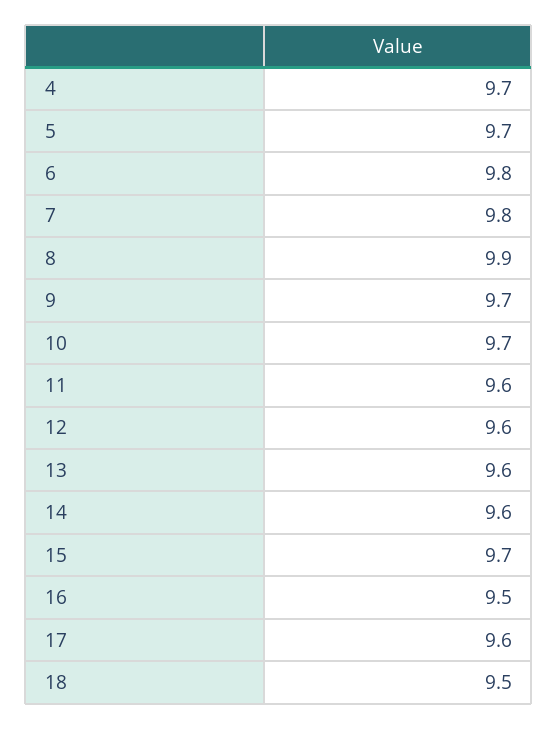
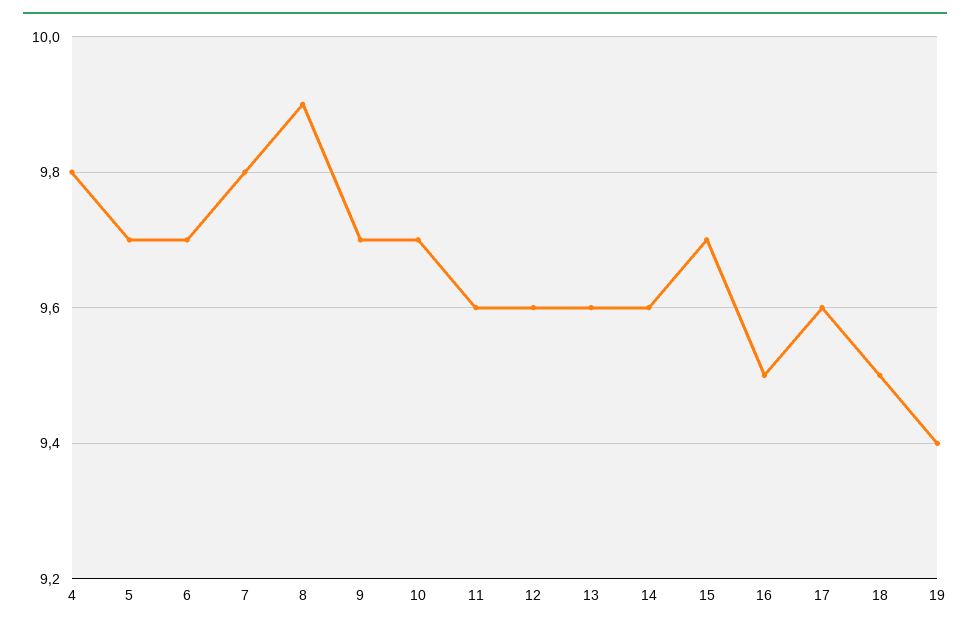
  {
-   "4": 9.7,
+   "4": 9.8,
    "5": 9.7,
-   "6": 9.8,
+   "6": 9.7,
    "7": 9.8,
    "8": 9.9,
    "9": 9.7,
    "10": 9.7,
    "11": 9.6,
    "12": 9.6,
    "13": 9.6,
    "14": 9.6,
    "15": 9.7,
    "16": 9.5,
    "17": 9.6,
-   "18": 9.5
+   "18": 9.5,
+   "19": 9.4
  }

